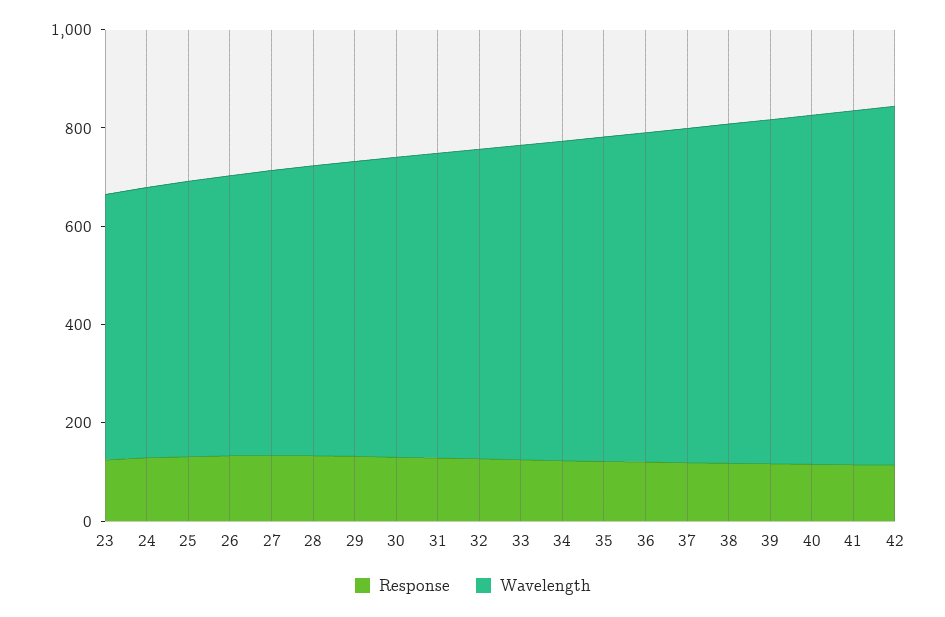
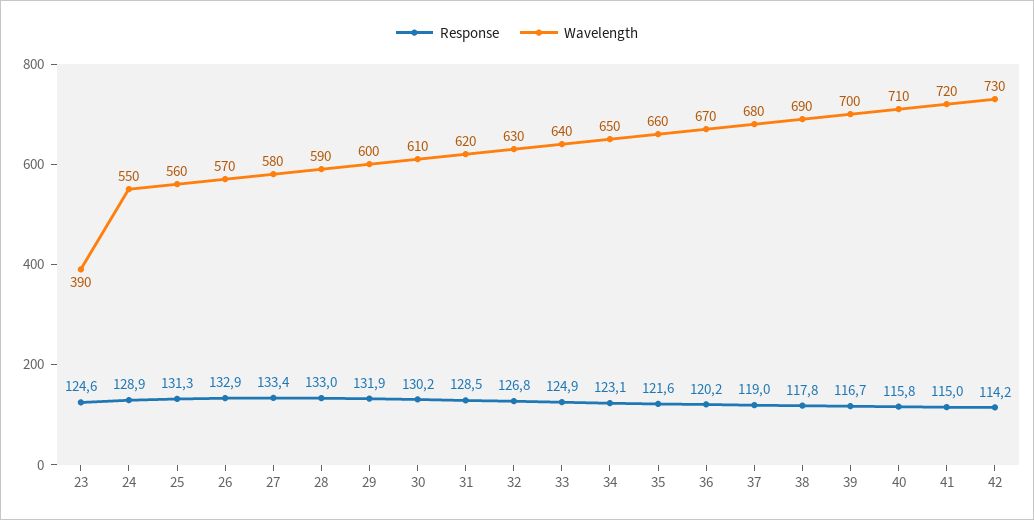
  {
    "Response": {
      "23": 124.6,
      "24": 128.9,
      "25": 131.3,
      "26": 132.9,
      "27": 133.4,
      "28": 133,
      "29": 131.9,
      "30": 130.2,
      "31": 128.5,
      "32": 126.8,
      "33": 124.9,
      "34": 123.1,
      "35": 121.6,
      "36": 120.2,
      "37": 119,
      "38": 117.8,
      "39": 116.7,
      "40": 115.8,
      "41": 115,
      "42": 114.2
    },
    "Wavelength": {
-     "23": 550,
+     "23": 390,
      "24": 550,
      "25": 560,
      "26": 570,
      "27": 580,
      "28": 590,
      "29": 600,
      "30": 610,
      "31": 620,
      "32": 630,
      "33": 640,
      "34": 650,
      "35": 660,
      "36": 670,
      "37": 680,
      "38": 690,
      "39": 700,
      "40": 710,
      "41": 720,
      "42": 730
    }
  }

